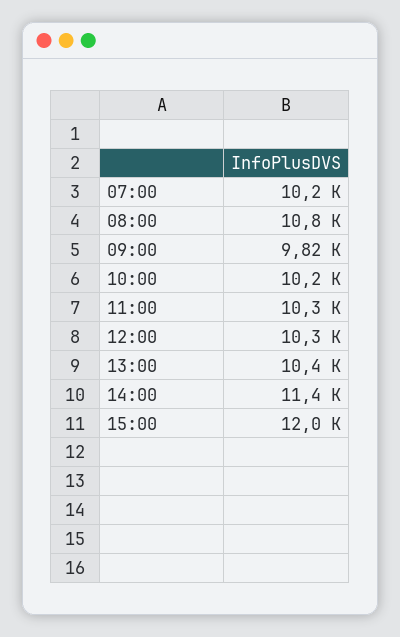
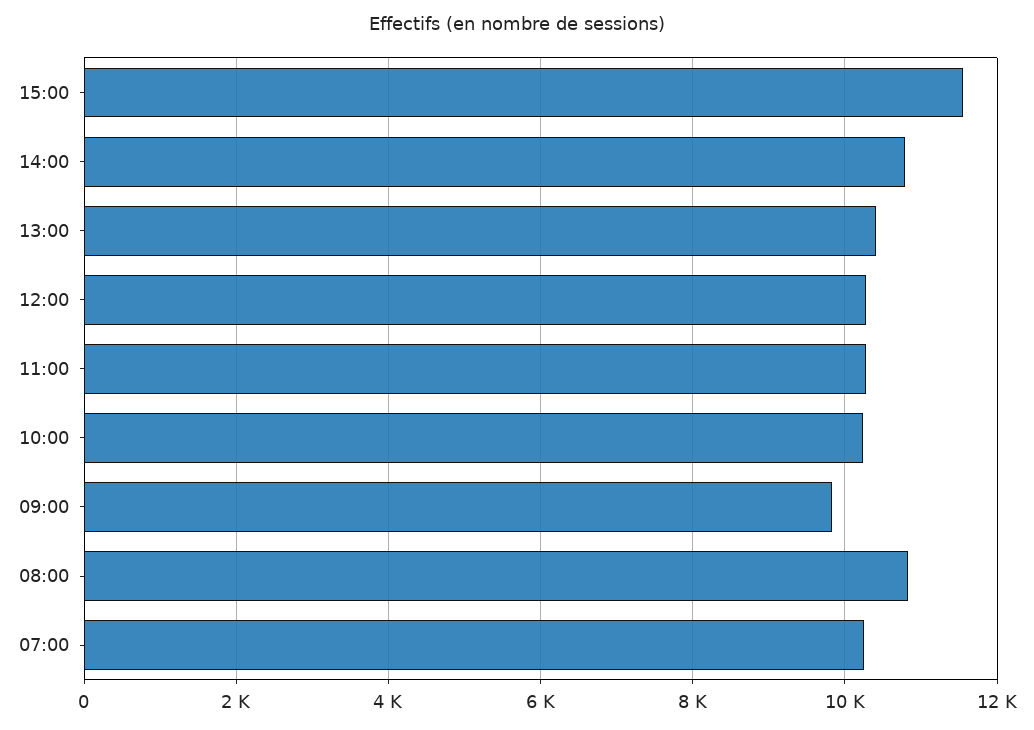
  {
    "07:00": 10200,
    "08:00": 10800,
    "09:00": 9820,
    "10:00": 10200,
    "11:00": 10300,
    "12:00": 10300,
    "13:00": 10400,
-   "14:00": 11400,
+   "14:00": 10800,
-   "15:00": 12000
+   "15:00": 11600
  }

